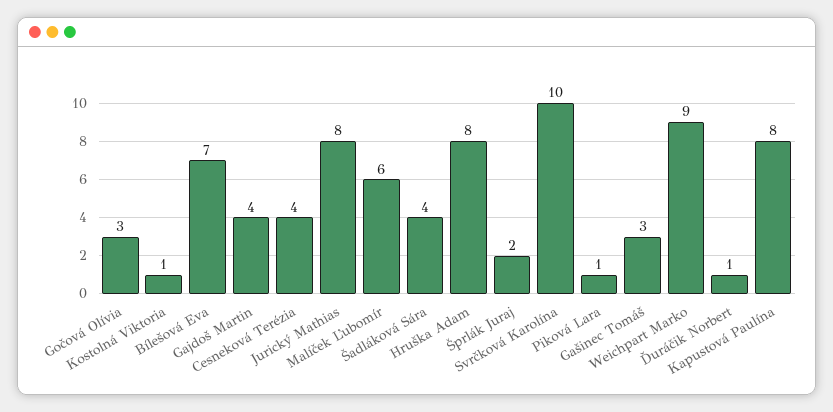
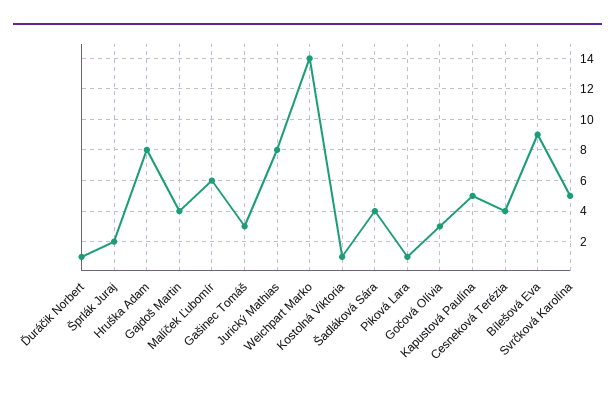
  {
    "Gočová Olívia": 3,
    "Kostolná Viktoria": 1,
-   "Bílešová Eva": 7,
+   "Bílešová Eva": 9,
    "Gajdoš Martin": 4,
    "Cesneková Terézia": 4,
    "Jurický Mathias": 8,
    "Malíček Ľubomír": 6,
    "Šadláková Sára": 4,
    "Hruška Adam": 8,
    "Šprlák Juraj": 2,
-   "Svrčková Karolína": 10,
+   "Svrčková Karolína": 5,
    "Piková Lara": 1,
    "Gašinec Tomáš": 3,
-   "Weichpart Marko": 9,
+   "Weichpart Marko": 14,
    "Ďuráčik Norbert": 1,
-   "Kapustová Paulína": 8
+   "Kapustová Paulína": 5
  }

